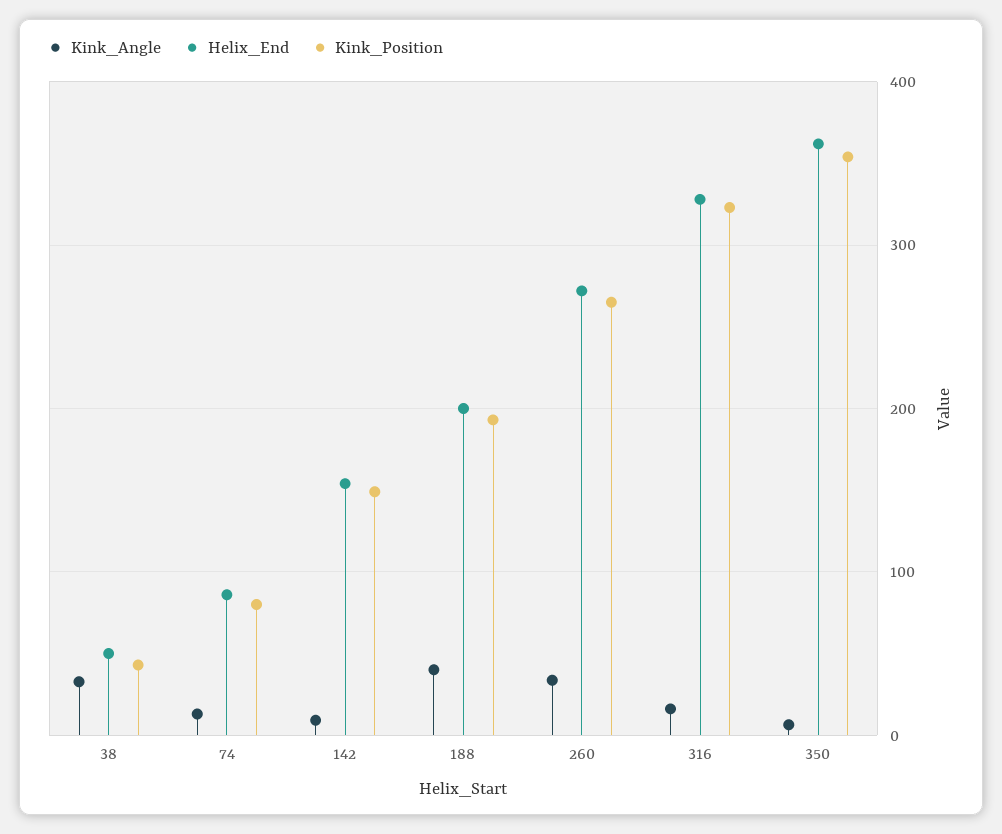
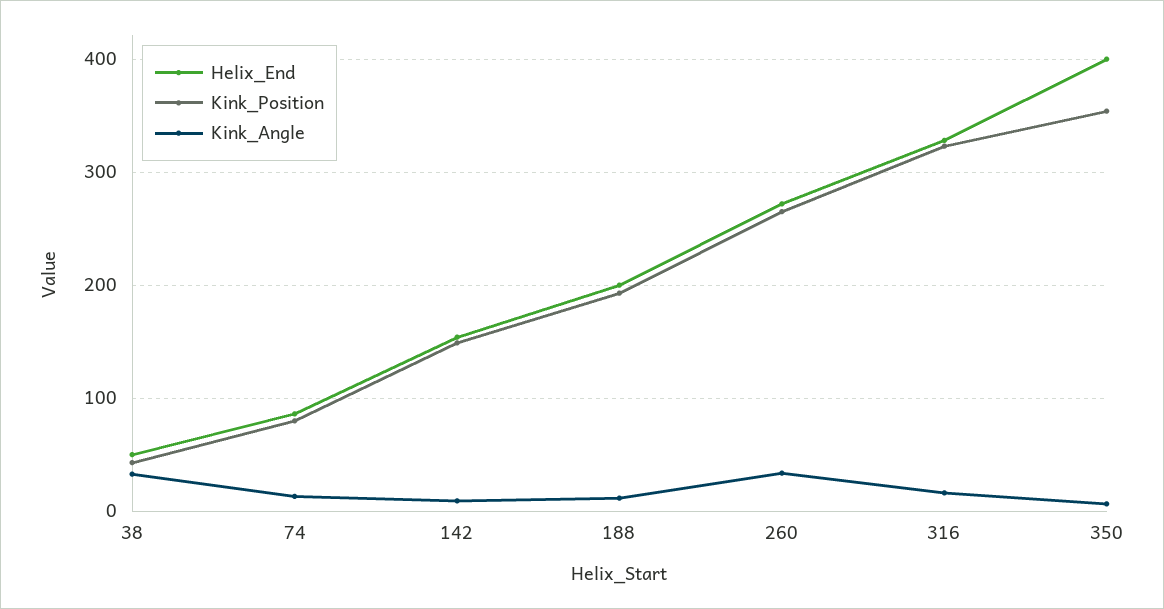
  {
    "Kink_Angle": {
      "38": 30,
      "74": 10,
      "142": 10,
-     "188": 40,
+     "188": 10,
      "260": 30,
      "316": 20,
      "350": 10
    },
    "Helix_End": {
      "38": 50,
      "74": 90,
      "142": 150,
      "188": 200,
      "260": 270,
      "316": 330,
-     "350": 360
+     "350": 400
    },
    "Kink_Position": {
      "38": 40,
      "74": 80,
      "142": 150,
      "188": 190,
      "260": 270,
      "316": 320,
      "350": 350
    }
  }

